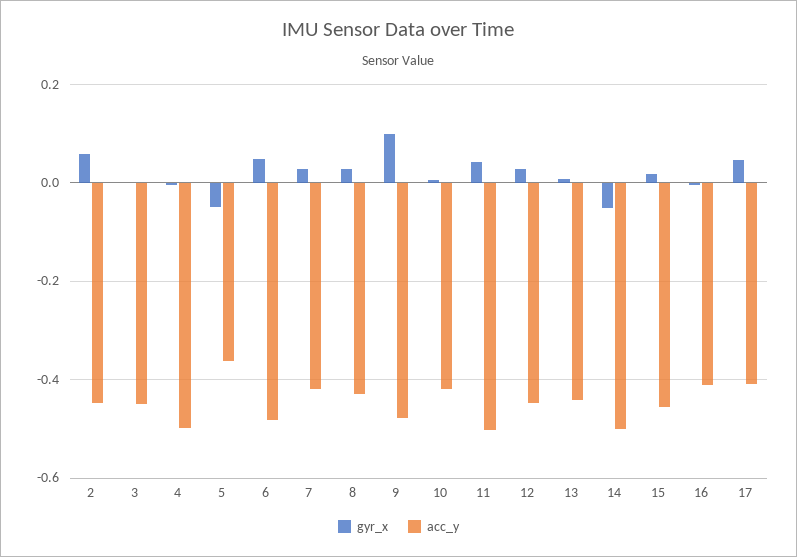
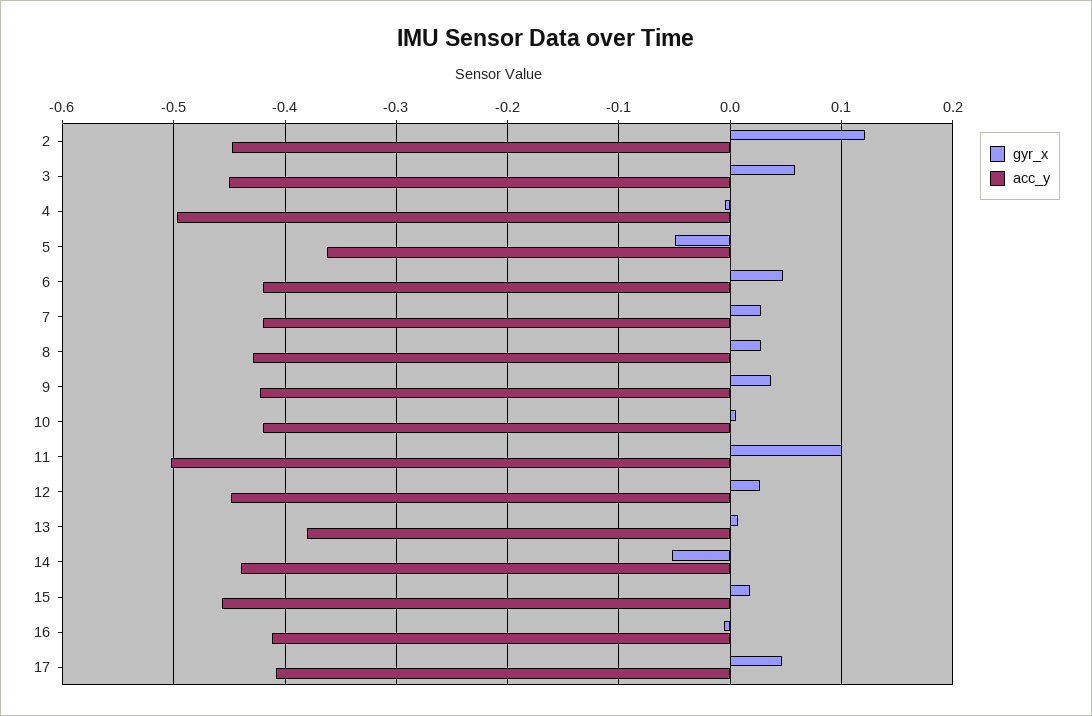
  {
    "gyr_x": {
-     "2": 0.06,
+     "2": 0.12,
-     "3": 0,
+     "3": 0.06,
      "4": 0,
      "5": -0.05,
      "6": 0.05,
      "7": 0.03,
      "8": 0.03,
-     "9": 0.1,
+     "9": 0.04,
      "10": 0.01,
-     "11": 0.04,
+     "11": 0.1,
      "12": 0.03,
      "13": 0.01,
      "14": -0.05,
      "15": 0.02,
      "16": -0.01,
      "17": 0.05
    },
    "acc_y": {
      "2": -0.45,
      "3": -0.45,
      "4": -0.5,
      "5": -0.36,
-     "6": -0.48,
+     "6": -0.42,
      "7": -0.42,
      "8": -0.43,
-     "9": -0.48,
+     "9": -0.42,
      "10": -0.42,
      "11": -0.5,
      "12": -0.45,
-     "13": -0.44,
+     "13": -0.38,
-     "14": -0.5,
+     "14": -0.44,
      "15": -0.46,
      "16": -0.41,
      "17": -0.41
    }
  }

